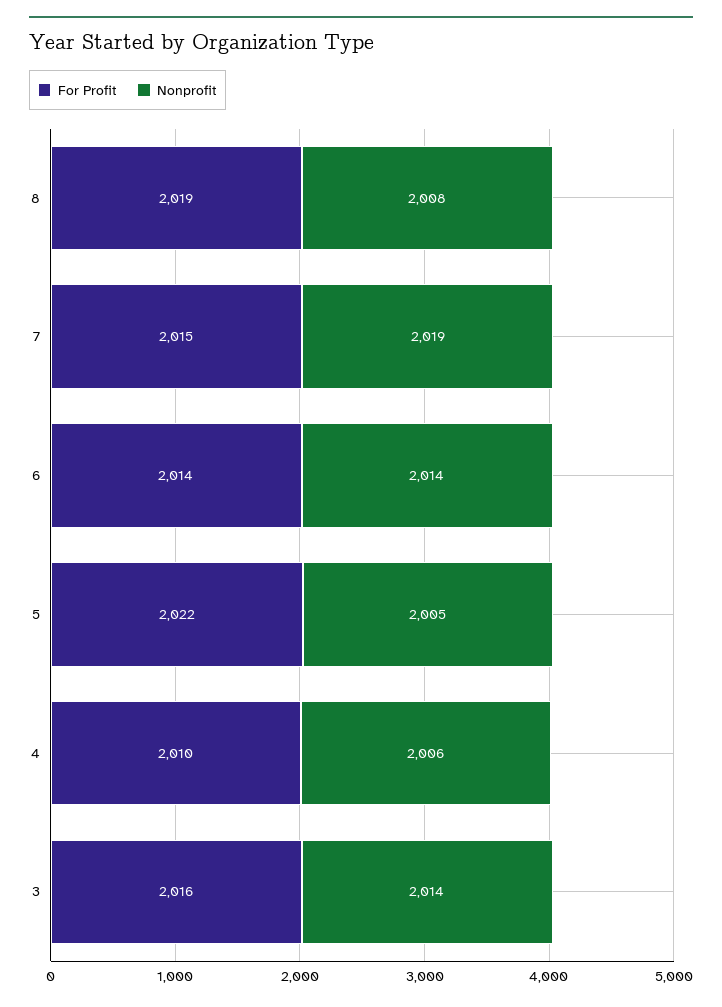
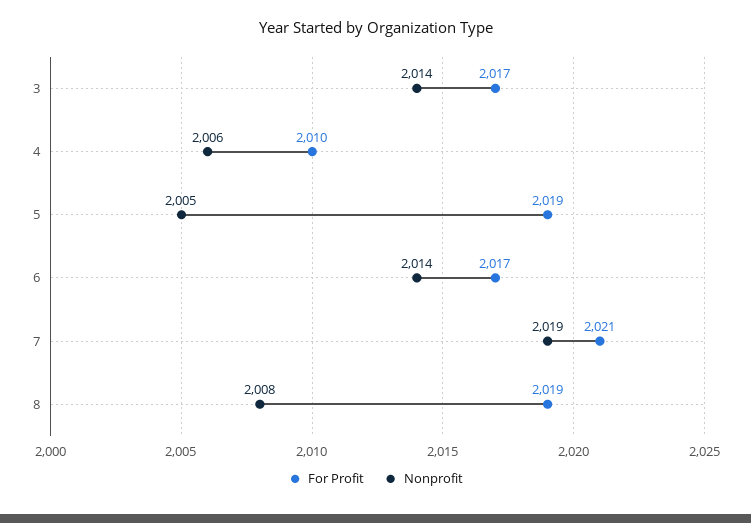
  {
    "For Profit": {
      "8": 2019,
-     "7": 2015,
+     "7": 2021,
-     "6": 2014,
+     "6": 2017,
-     "5": 2022,
+     "5": 2019,
      "4": 2010,
-     "3": 2016
+     "3": 2017
    },
    "Nonprofit": {
      "8": 2008,
      "7": 2019,
      "6": 2014,
      "5": 2005,
      "4": 2006,
      "3": 2014
    }
  }

